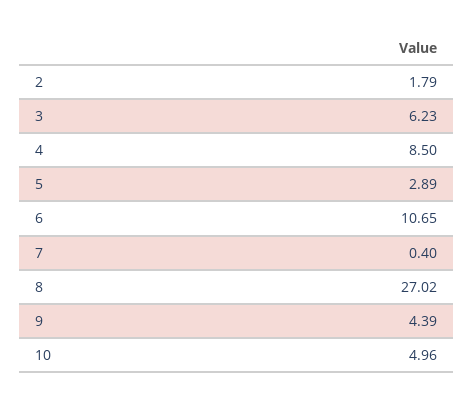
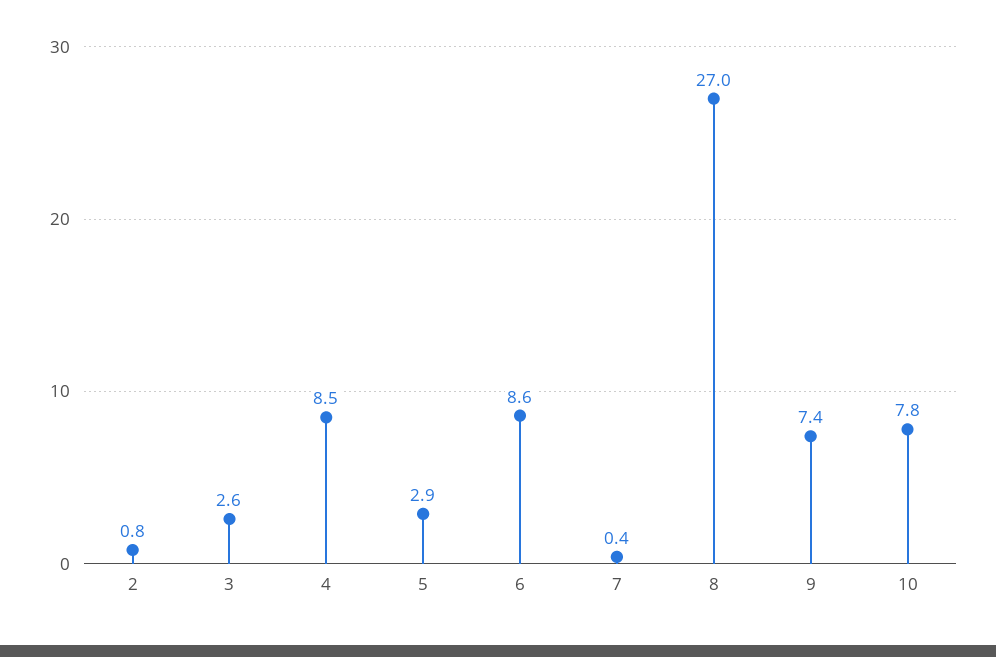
  {
-   "2": 1.79,
+   "2": 0.8,
-   "3": 6.23,
+   "3": 2.6,
    "4": 8.5,
    "5": 2.89,
-   "6": 10.65,
+   "6": 8.6,
    "7": 0.4,
    "8": 27.02,
-   "9": 4.39,
+   "9": 7.4,
-   "10": 4.96
+   "10": 7.8
  }

